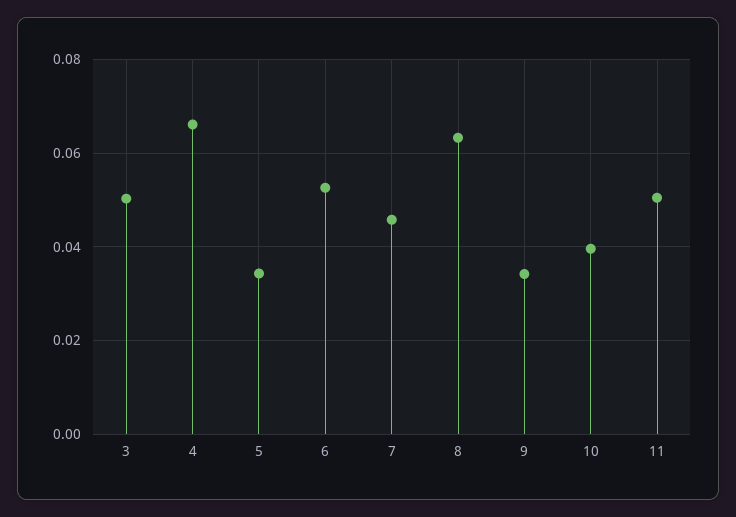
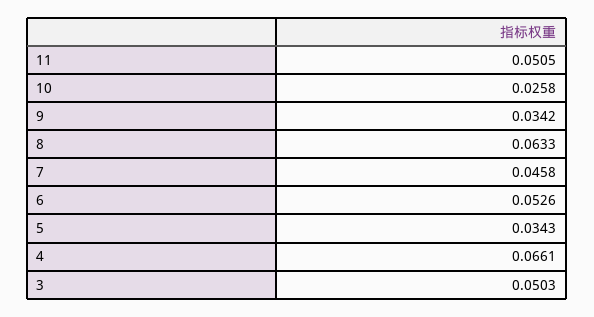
  {
    "3": 0.0503,
    "4": 0.0661,
    "5": 0.0343,
    "6": 0.0526,
    "7": 0.0458,
    "8": 0.0633,
    "9": 0.0342,
-   "10": 0.04,
+   "10": 0.0258,
    "11": 0.0505
  }

